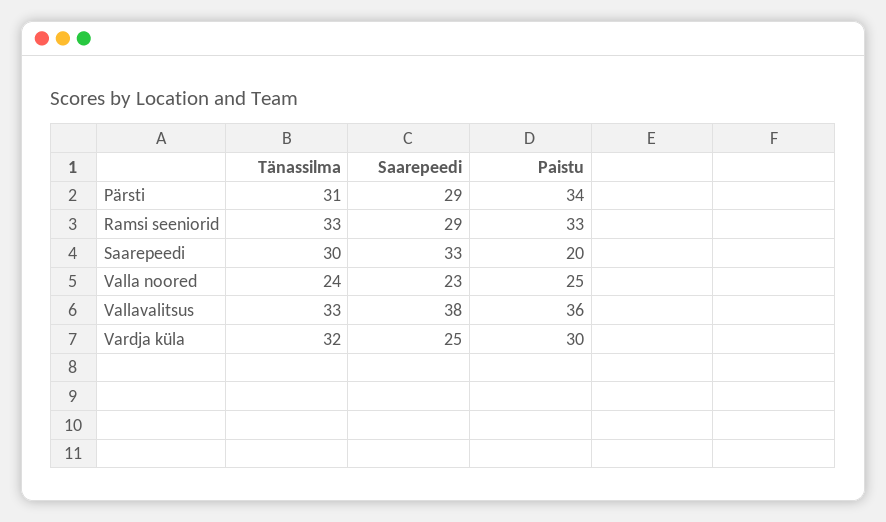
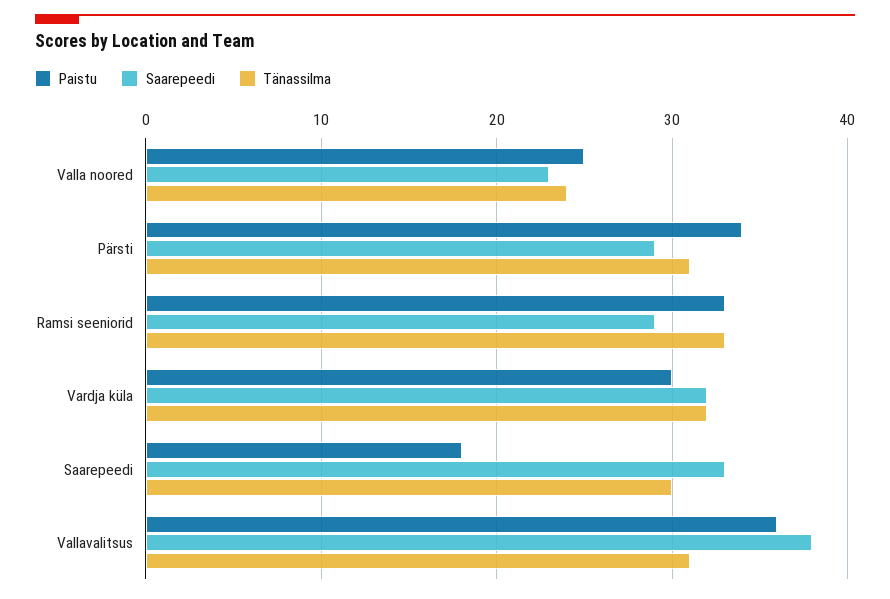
  {
    "Tänassilma": {
      "Pärsti": 31,
      "Ramsi seeniorid": 33,
      "Saarepeedi": 30,
      "Valla noored": 24,
-     "Vallavalitsus": 33,
+     "Vallavalitsus": 31,
      "Vardja küla": 32
    },
    "Saarepeedi": {
      "Pärsti": 29,
      "Ramsi seeniorid": 29,
      "Saarepeedi": 33,
      "Valla noored": 23,
      "Vallavalitsus": 38,
-     "Vardja küla": 25
+     "Vardja küla": 32
    },
    "Paistu": {
      "Pärsti": 34,
      "Ramsi seeniorid": 33,
-     "Saarepeedi": 20,
+     "Saarepeedi": 18,
      "Valla noored": 25,
      "Vallavalitsus": 36,
      "Vardja küla": 30
    }
  }

